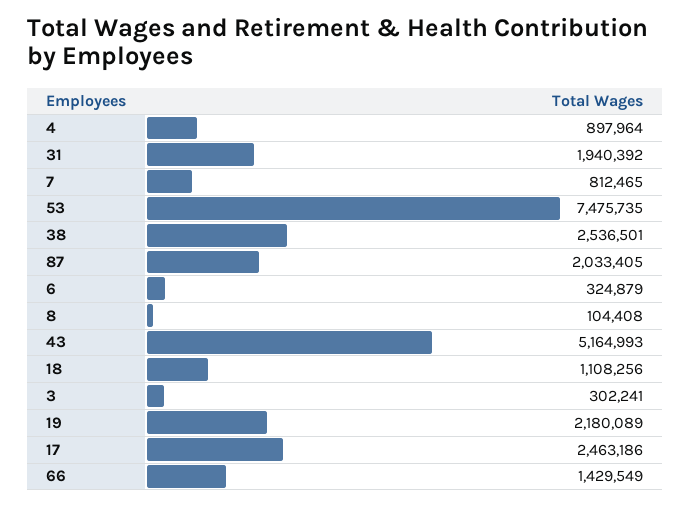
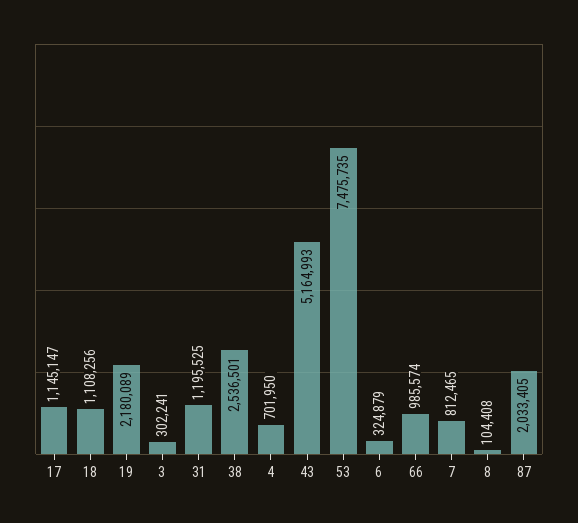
  {
-   "4": 897964,
+   "4": 701950,
-   "31": 1940392,
+   "31": 1195525,
    "7": 812465,
    "53": 7475735,
    "38": 2536501,
    "87": 2033405,
    "6": 324879,
    "8": 104408,
    "43": 5164993,
    "18": 1108256,
    "3": 302241,
    "19": 2180089,
-   "17": 2463186,
+   "17": 1145147,
-   "66": 1429549
+   "66": 985574
  }

